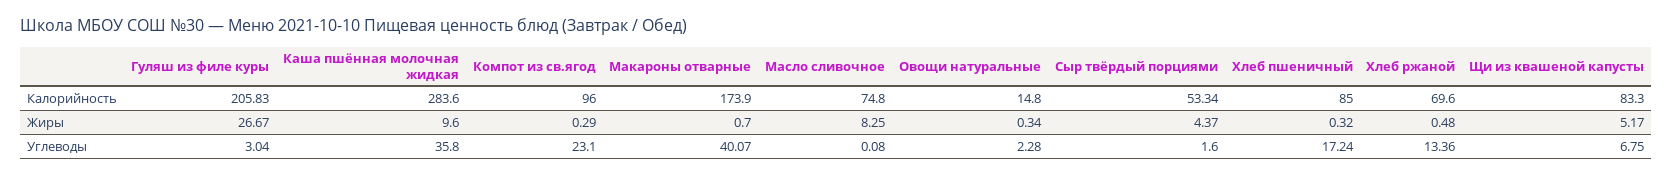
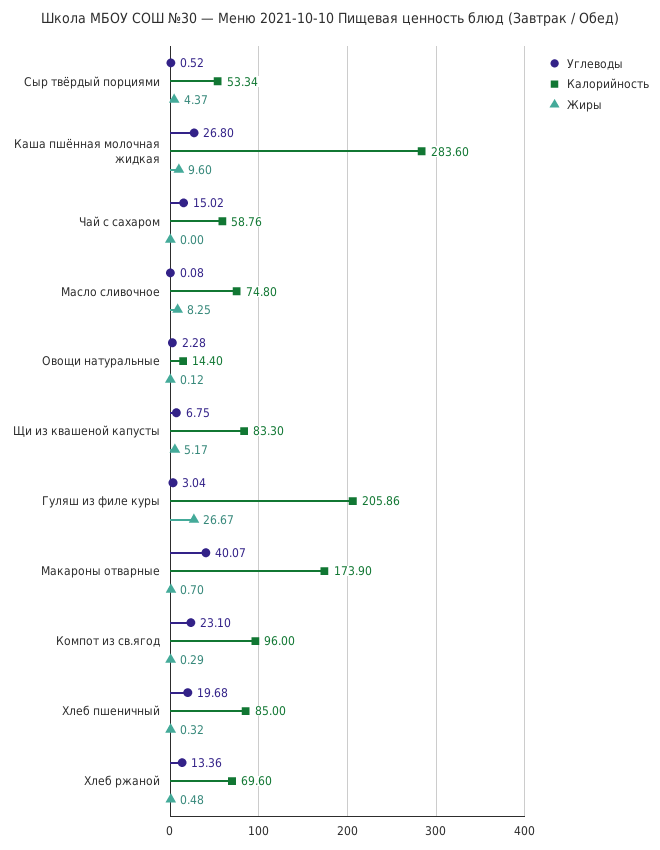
  {
    "Калорийность": {
-     "Гуляш из филе куры": 205.83,
+     "Гуляш из филе куры": 205.86,
      "Каша пшённая молочная жидкая": 283.6,
      "Компот из св.ягод": 96,
      "Макароны отварные": 173.9,
      "Масло сливочное": 74.8,
-     "Овощи натуральные": 14.8,
+     "Овощи натуральные": 14.4,
      "Сыр твёрдый порциями": 53.34,
      "Хлеб пшеничный": 85,
      "Хлеб ржаной": 69.6,
-     "Щи из квашеной капусты": 83.3
+     "Щи из квашеной капусты": 83.3,
+     "Чай с сахаром": 58.76
    },
    "Жиры": {
      "Гуляш из филе куры": 26.67,
      "Каша пшённая молочная жидкая": 9.6,
      "Компот из св.ягод": 0.29,
      "Макароны отварные": 0.7,
      "Масло сливочное": 8.25,
-     "Овощи натуральные": 0.34,
+     "Овощи натуральные": 0.12,
      "Сыр твёрдый порциями": 4.37,
      "Хлеб пшеничный": 0.32,
      "Хлеб ржаной": 0.48,
-     "Щи из квашеной капусты": 5.17
+     "Щи из квашеной капусты": 5.17,
+     "Чай с сахаром": 0
    },
    "Углеводы": {
      "Гуляш из филе куры": 3.04,
-     "Каша пшённая молочная жидкая": 35.8,
+     "Каша пшённая молочная жидкая": 26.8,
      "Компот из св.ягод": 23.1,
      "Макароны отварные": 40.07,
      "Масло сливочное": 0.08,
      "Овощи натуральные": 2.28,
-     "Сыр твёрдый порциями": 1.6,
+     "Сыр твёрдый порциями": 0.52,
-     "Хлеб пшеничный": 17.24,
+     "Хлеб пшеничный": 19.68,
      "Хлеб ржаной": 13.36,
-     "Щи из квашеной капусты": 6.75
+     "Щи из квашеной капусты": 6.75,
+     "Чай с сахаром": 15.02
    }
  }

